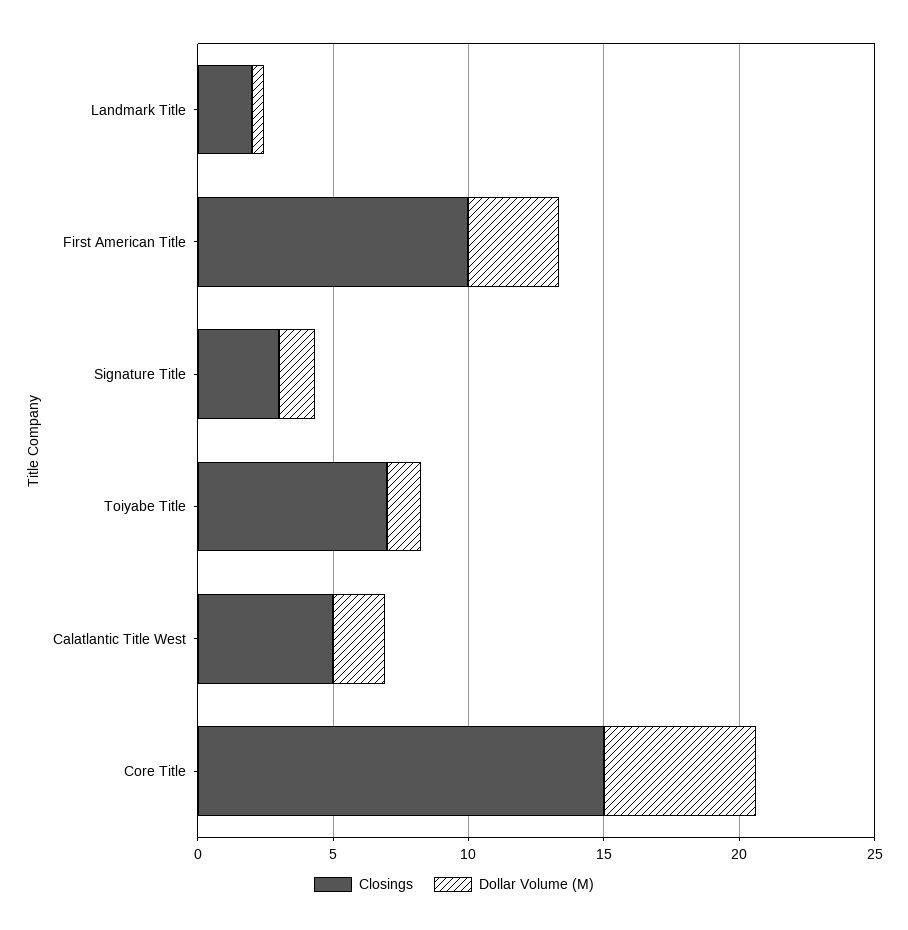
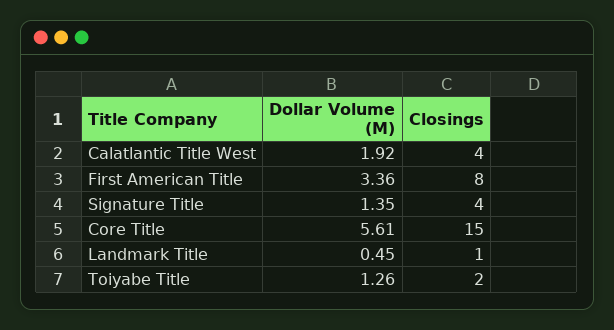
  {
    "Closings": {
-     "Landmark Title": 2,
+     "Landmark Title": 1,
-     "First American Title": 10,
+     "First American Title": 8,
-     "Signature Title": 3,
+     "Signature Title": 4,
-     "Toiyabe Title": 7,
+     "Toiyabe Title": 2,
-     "Calatlantic Title West": 5,
+     "Calatlantic Title West": 4,
      "Core Title": 15
    },
    "Dollar Volume (M)": {
      "Landmark Title": 0.45,
      "First American Title": 3.36,
      "Signature Title": 1.35,
      "Toiyabe Title": 1.26,
      "Calatlantic Title West": 1.92,
      "Core Title": 5.61
    }
  }

